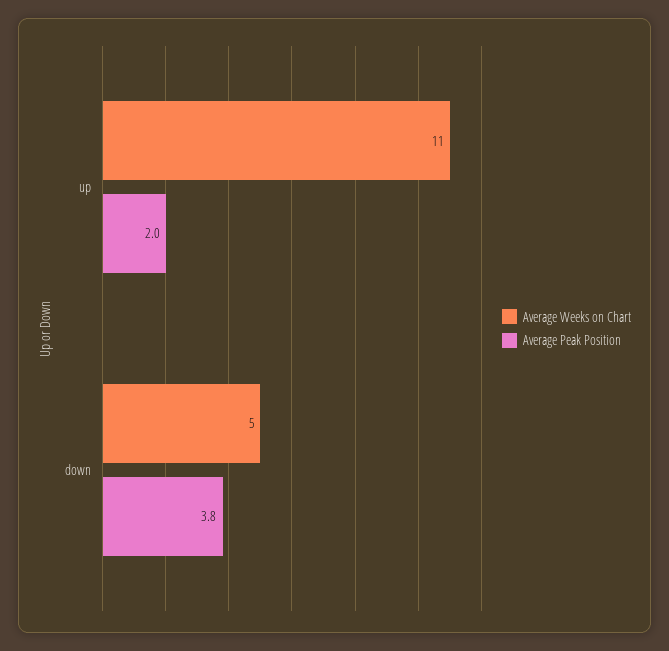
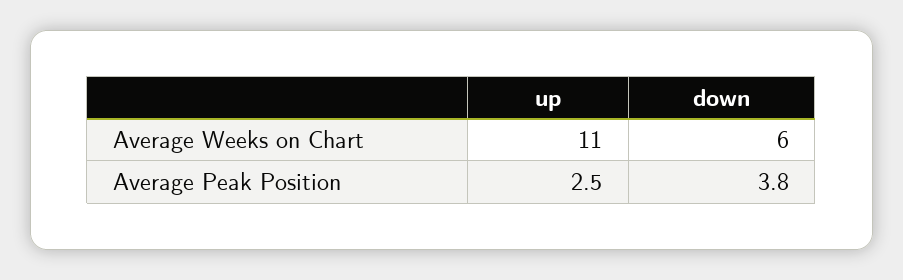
  {
    "Average Weeks on Chart": {
      "up": 11,
-     "down": 5
+     "down": 6
    },
    "Average Peak Position": {
-     "up": 2,
+     "up": 2.5,
      "down": 3.8
    }
  }

